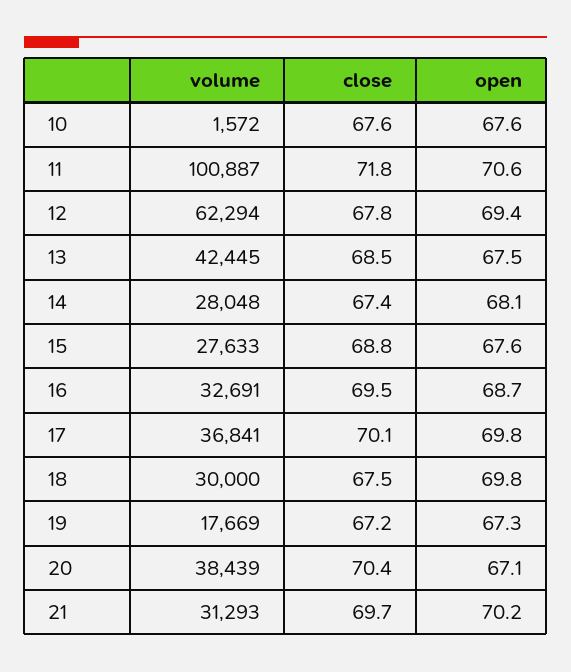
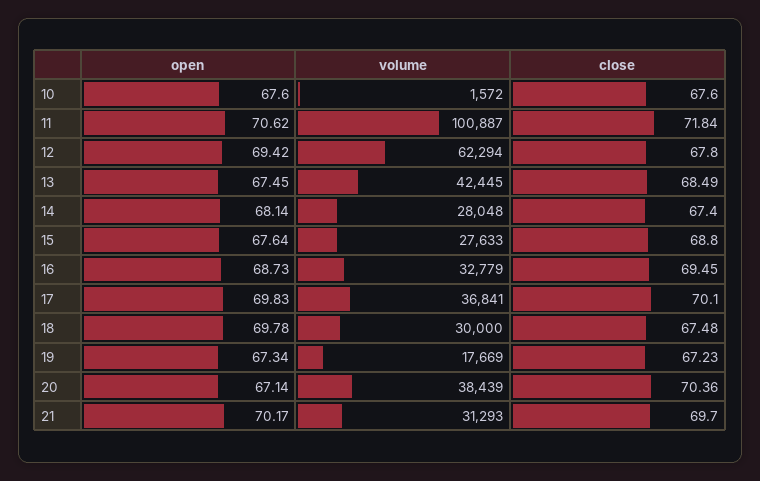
  {
    "volume": {
      "10": 1572,
      "11": 100887,
      "12": 62294,
      "13": 42445,
      "14": 28048,
      "15": 27633,
-     "16": 32691,
+     "16": 32779,
      "17": 36841,
      "18": 30000,
      "19": 17669,
      "20": 38439,
      "21": 31293
    },
    "close": {
      "10": 67.6,
      "11": 71.84,
      "12": 67.8,
      "13": 68.49,
      "14": 67.4,
      "15": 68.8,
      "16": 69.45,
      "17": 70.1,
      "18": 67.48,
      "19": 67.23,
      "20": 70.36,
      "21": 69.7
    },
    "open": {
      "10": 67.6,
      "11": 70.62,
      "12": 69.42,
      "13": 67.45,
      "14": 68.14,
      "15": 67.64,
      "16": 68.73,
      "17": 69.83,
      "18": 69.78,
      "19": 67.34,
      "20": 67.14,
      "21": 70.17
    }
  }

